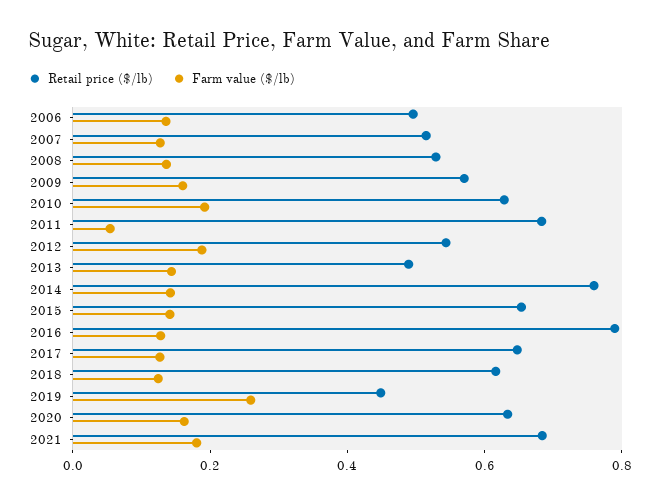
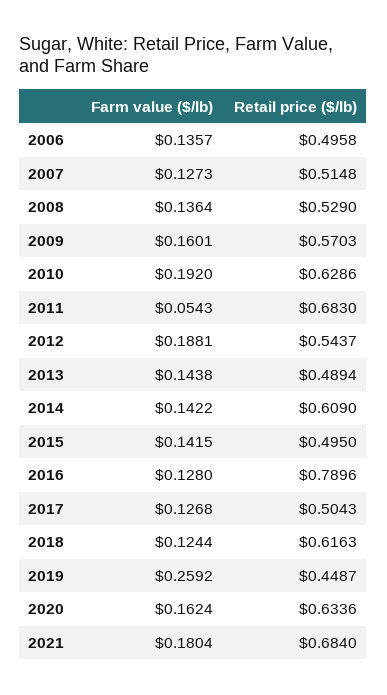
  {
    "Retail price ($/lb)": {
      "2006": 0.4958,
      "2007": 0.5148,
      "2008": 0.529,
      "2009": 0.5703,
      "2010": 0.6286,
      "2011": 0.683,
      "2012": 0.5437,
      "2013": 0.4894,
-     "2014": 0.75,
+     "2014": 0.609,
-     "2015": 0.65,
+     "2015": 0.495,
      "2016": 0.7896,
-     "2017": 0.65,
+     "2017": 0.5043,
      "2018": 0.6163,
      "2019": 0.4487,
      "2020": 0.6336,
      "2021": 0.684
    },
    "Farm value ($/lb)": {
      "2006": 0.1357,
      "2007": 0.1273,
      "2008": 0.1364,
      "2009": 0.1601,
      "2010": 0.192,
      "2011": 0.0543,
      "2012": 0.1881,
      "2013": 0.1438,
      "2014": 0.1422,
      "2015": 0.1415,
      "2016": 0.128,
      "2017": 0.1268,
      "2018": 0.1244,
      "2019": 0.2592,
      "2020": 0.1624,
      "2021": 0.1804
    }
  }

